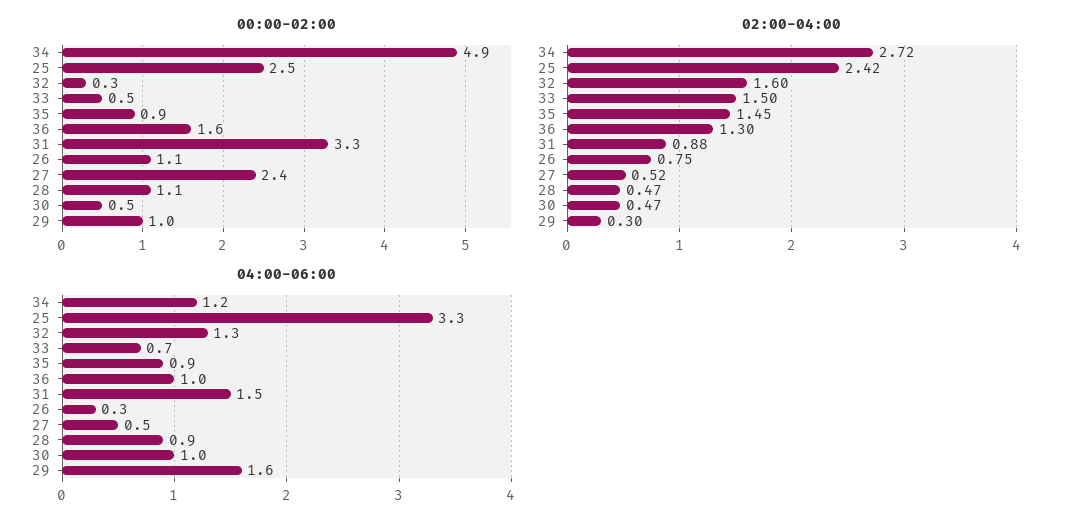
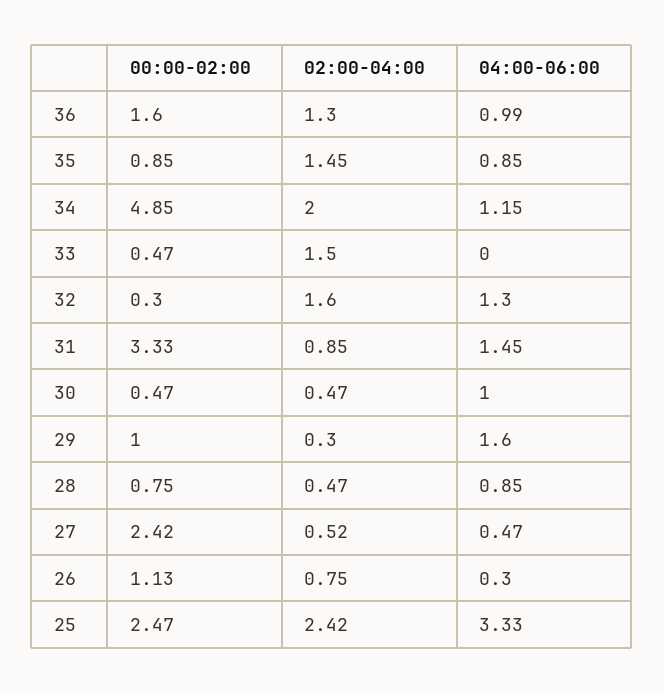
  {
    "00:00-02:00": {
      "34": 4.85,
      "25": 2.47,
      "32": 0.3,
      "33": 0.47,
      "35": 0.85,
      "36": 1.6,
      "31": 3.33,
      "26": 1.13,
      "27": 2.42,
-     "28": 1.1,
+     "28": 0.75,
      "30": 0.47,
      "29": 1
    },
    "02:00-04:00": {
-     "34": 2.72,
+     "34": 2,
      "25": 2.42,
      "32": 1.6,
      "33": 1.5,
      "35": 1.45,
      "36": 1.3,
-     "31": 0.88,
+     "31": 0.85,
      "26": 0.75,
      "27": 0.52,
      "28": 0.47,
      "30": 0.47,
      "29": 0.3
    },
    "04:00-06:00": {
      "34": 1.15,
      "25": 3.33,
      "32": 1.3,
-     "33": 0.7,
+     "33": 0,
      "35": 0.85,
      "36": 0.99,
      "31": 1.45,
      "26": 0.3,
      "27": 0.47,
      "28": 0.85,
      "30": 1,
      "29": 1.6
    }
  }

